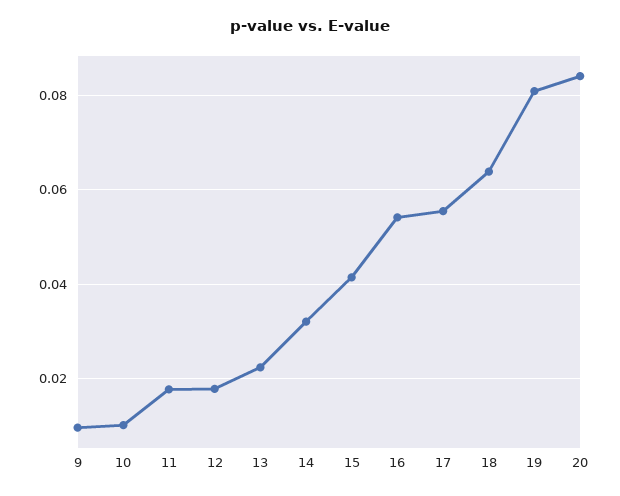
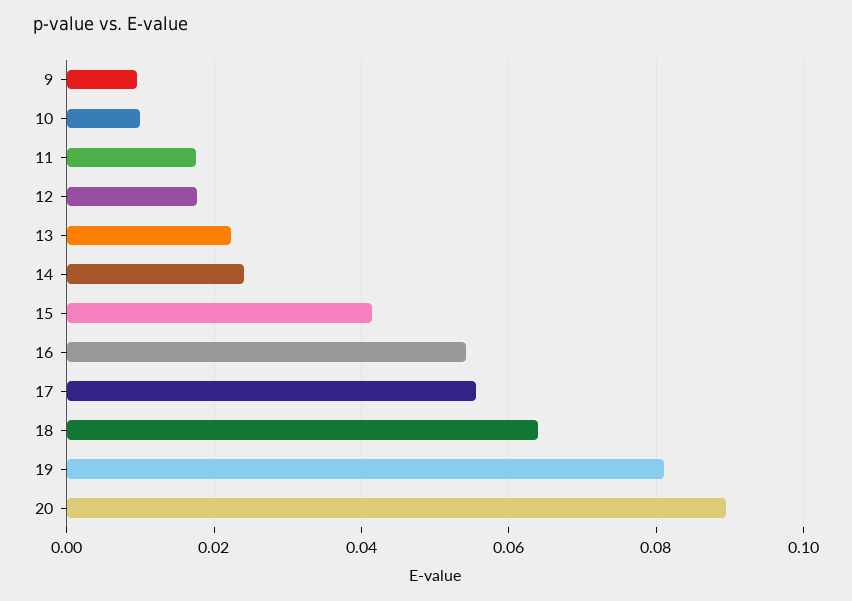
  {
    "9": 0.01,
    "10": 0.01,
    "11": 0.018,
    "12": 0.018,
    "13": 0.022,
-   "14": 0.032,
+   "14": 0.024,
    "15": 0.042,
    "16": 0.054,
    "17": 0.056,
    "18": 0.064,
    "19": 0.082,
-   "20": 0.084
+   "20": 0.09
  }

